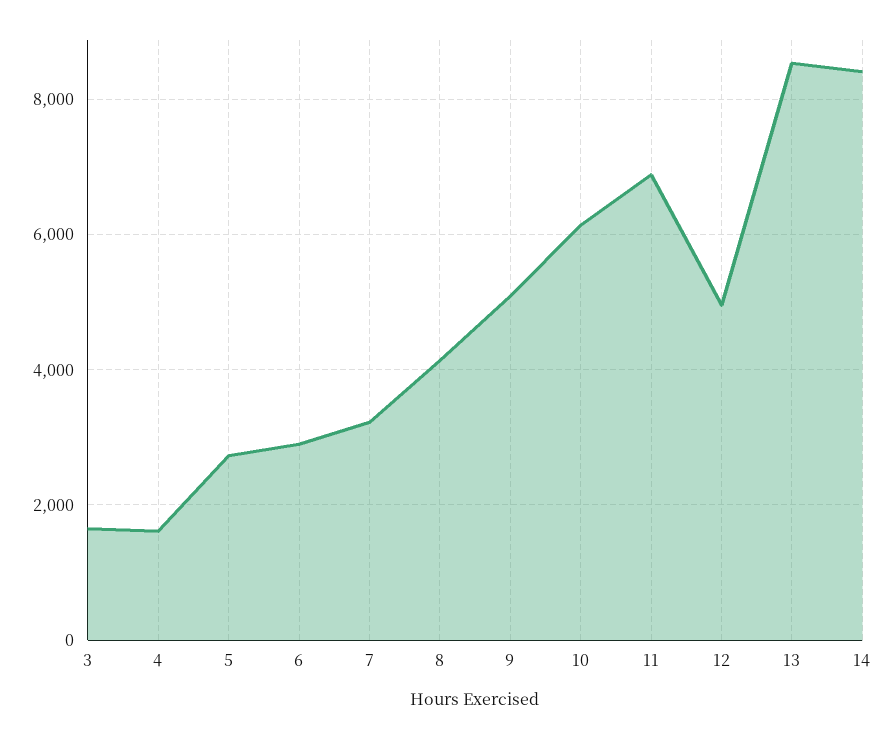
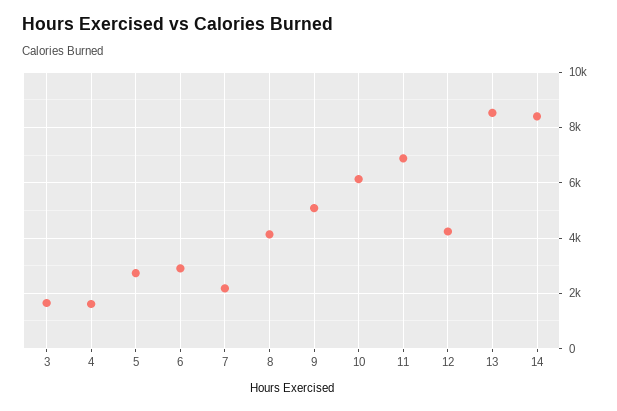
  {
    "3": 1600,
    "4": 1600,
    "5": 2800,
    "6": 3000,
-   "7": 3200,
+   "7": 2250,
    "8": 4200,
    "9": 5000,
    "10": 6200,
    "11": 6800,
-   "12": 5000,
+   "12": 4250,
    "13": 8600,
    "14": 8400
  }

